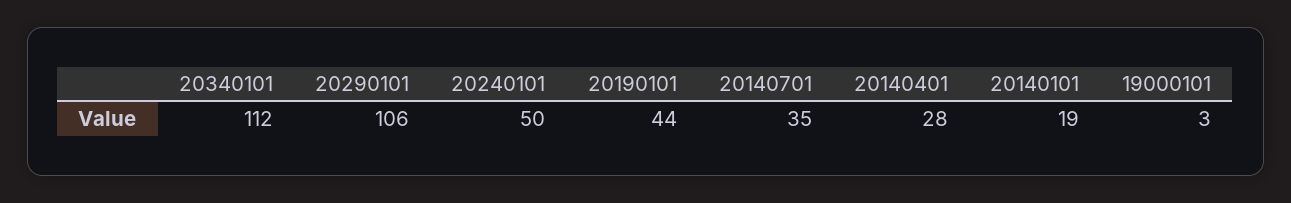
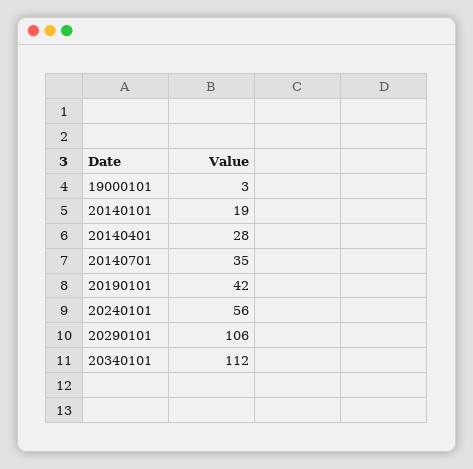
  {
    "20340101": 112,
    "20290101": 106,
-   "20240101": 50,
+   "20240101": 56,
-   "20190101": 44,
+   "20190101": 42,
    "20140701": 35,
    "20140401": 28,
    "20140101": 19,
    "19000101": 3
  }

